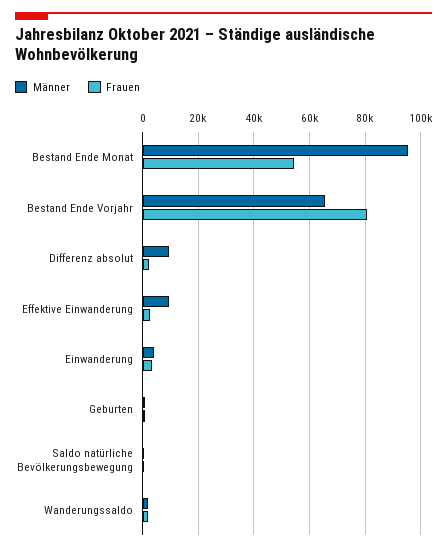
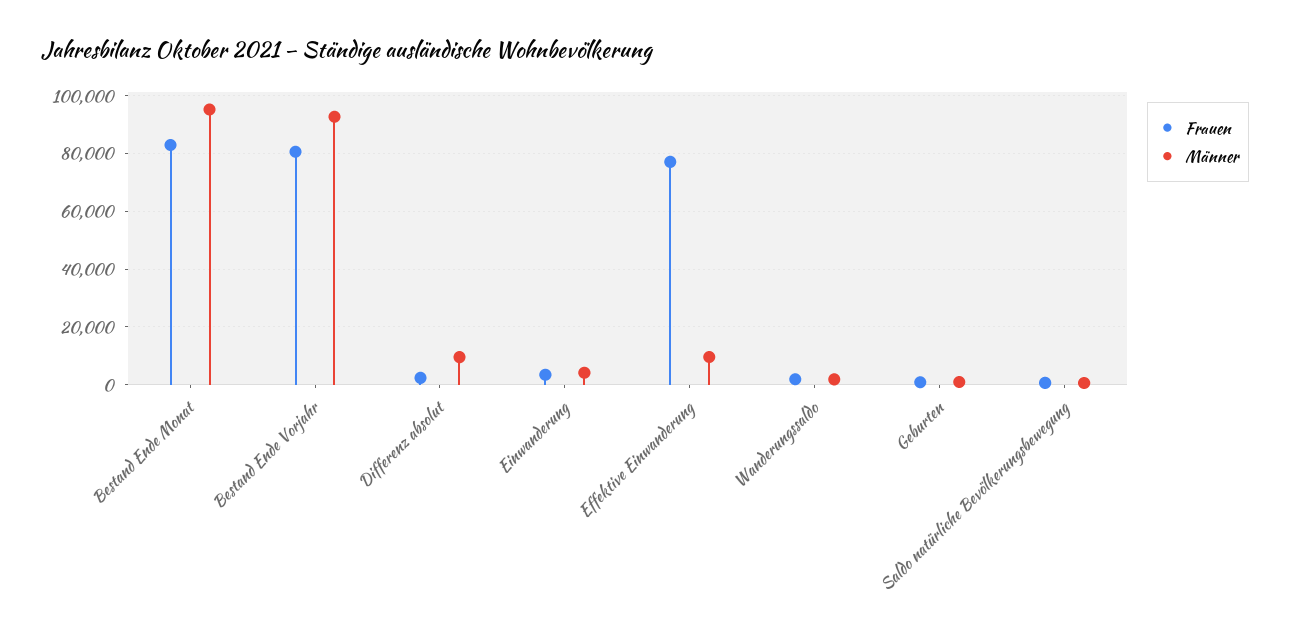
  {
    "Männer": {
      "Bestand Ende Monat": 95000,
-     "Bestand Ende Vorjahr": 65000,
+     "Bestand Ende Vorjahr": 92500,
      "Differenz absolut": 10000,
      "Effektive Einwanderung": 10000,
      "Einwanderung": 5000,
      "Geburten": 0,
      "Saldo natürliche Bevölkerungsbewegung": 0,
      "Wanderungssaldo": 2500
    },
    "Frauen": {
-     "Bestand Ende Monat": 55000,
+     "Bestand Ende Monat": 82500,
      "Bestand Ende Vorjahr": 80000,
      "Differenz absolut": 2500,
-     "Effektive Einwanderung": 2500,
+     "Effektive Einwanderung": 77500,
      "Einwanderung": 2500,
      "Geburten": 0,
      "Saldo natürliche Bevölkerungsbewegung": 0,
      "Wanderungssaldo": 2500
    }
  }

